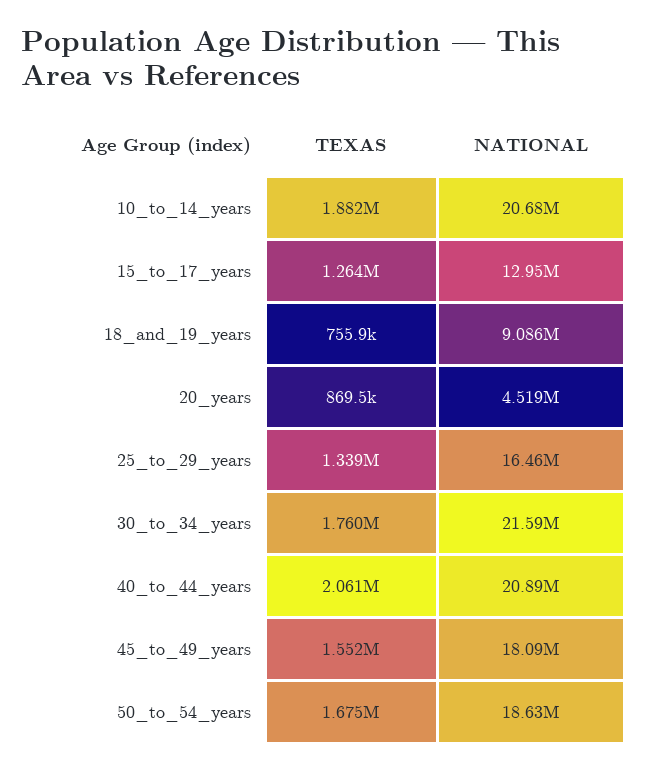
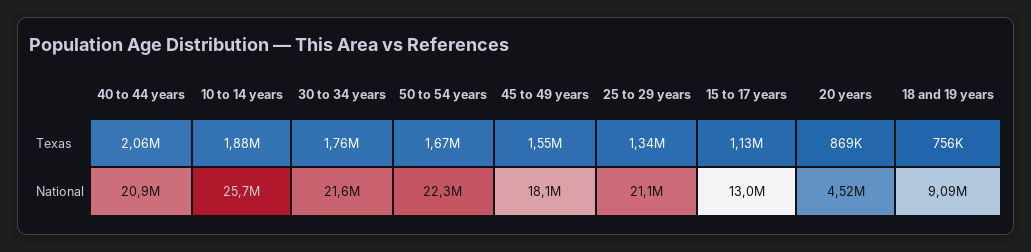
  {
    "TEXAS": {
      "10_to_14_years": 1882000,
-     "15_to_17_years": 1264000,
+     "15_to_17_years": 1130000,
      "18_and_19_years": 755900,
      "20_years": 869500,
      "25_to_29_years": 1339000,
      "30_to_34_years": 1760000,
      "40_to_44_years": 2061000,
      "45_to_49_years": 1552000,
      "50_to_54_years": 1675000
    },
    "NATIONAL": {
-     "10_to_14_years": 20680000,
+     "10_to_14_years": 25700000,
      "15_to_17_years": 12950000,
      "18_and_19_years": 9086000,
      "20_years": 4519000,
-     "25_to_29_years": 16460000,
+     "25_to_29_years": 21100000,
      "30_to_34_years": 21590000,
      "40_to_44_years": 20890000,
      "45_to_49_years": 18090000,
-     "50_to_54_years": 18630000
+     "50_to_54_years": 22300000
    }
  }

